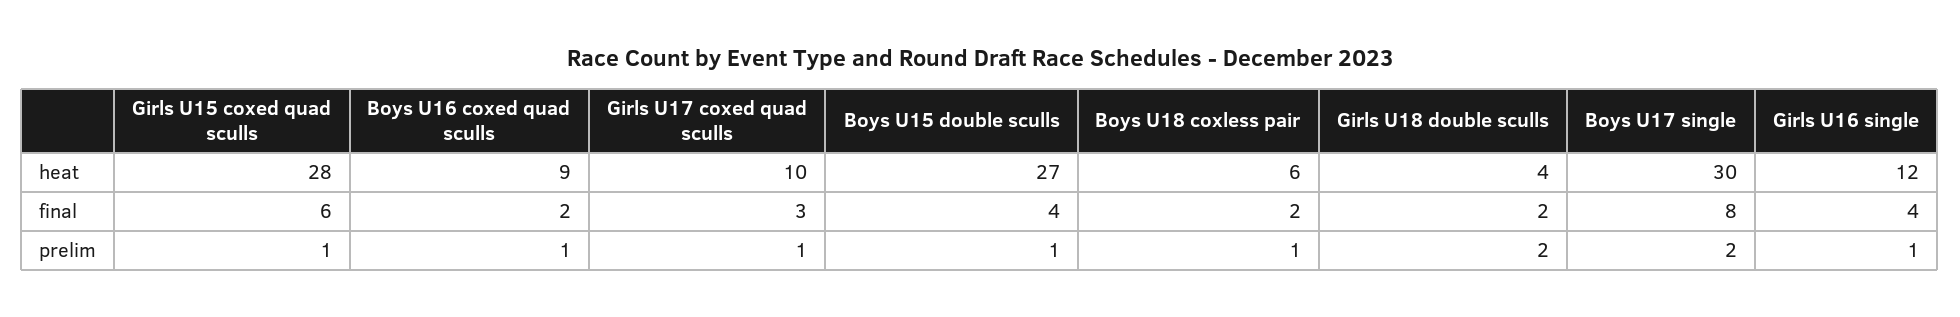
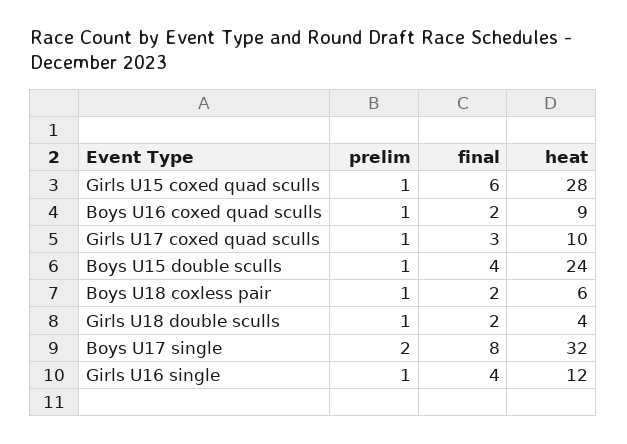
  {
    "Girls U15 coxed quad sculls": {
      "heat": 28,
      "final": 6,
      "prelim": 1
    },
    "Boys U16 coxed quad sculls": {
      "heat": 9,
      "final": 2,
      "prelim": 1
    },
    "Girls U17 coxed quad sculls": {
      "heat": 10,
      "final": 3,
      "prelim": 1
    },
    "Boys U15 double sculls": {
-     "heat": 27,
+     "heat": 24,
      "final": 4,
      "prelim": 1
    },
    "Boys U18 coxless pair": {
      "heat": 6,
      "final": 2,
      "prelim": 1
    },
    "Girls U18 double sculls": {
      "heat": 4,
      "final": 2,
-     "prelim": 2
+     "prelim": 1
    },
    "Boys U17 single": {
-     "heat": 30,
+     "heat": 32,
      "final": 8,
      "prelim": 2
    },
    "Girls U16 single": {
      "heat": 12,
      "final": 4,
      "prelim": 1
    }
  }

